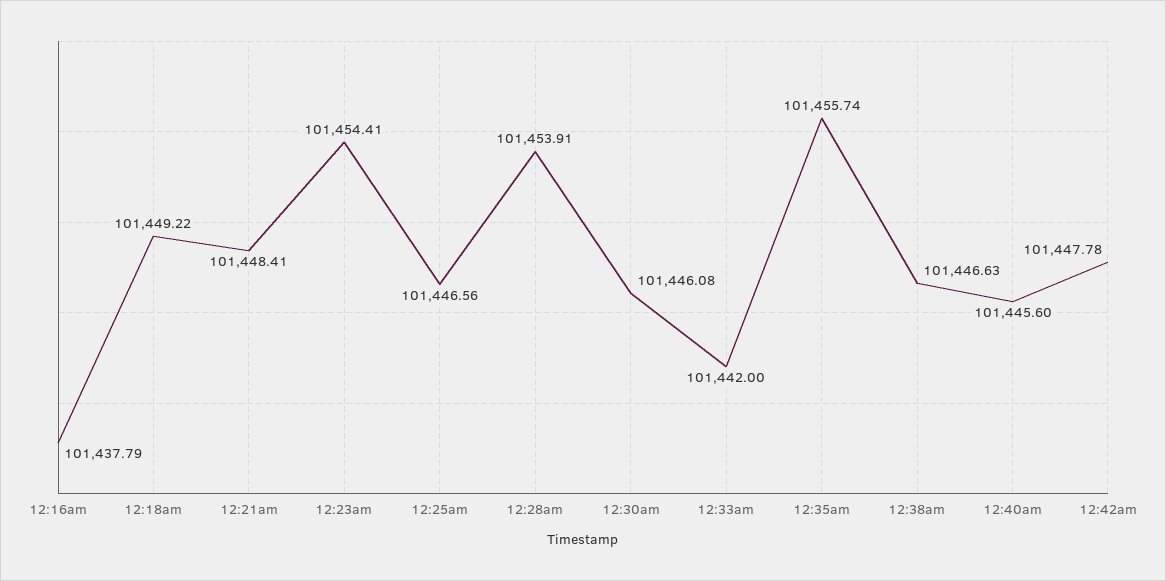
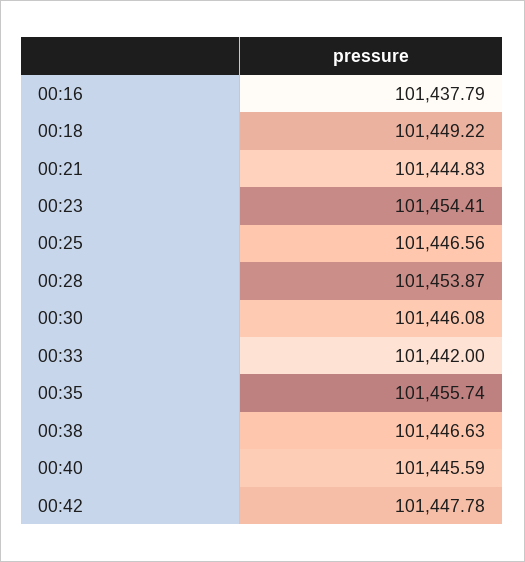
  {
    "12:16am": 101437.79,
    "12:18am": 101449.22,
-   "12:21am": 101448.41,
+   "12:21am": 101444.83,
    "12:23am": 101454.41,
    "12:25am": 101446.56,
-   "12:28am": 101453.91,
+   "12:28am": 101453.87,
    "12:30am": 101446.08,
    "12:33am": 101442,
    "12:35am": 101455.74,
    "12:38am": 101446.63,
-   "12:40am": 101445.6,
+   "12:40am": 101445.59,
    "12:42am": 101447.78
  }

